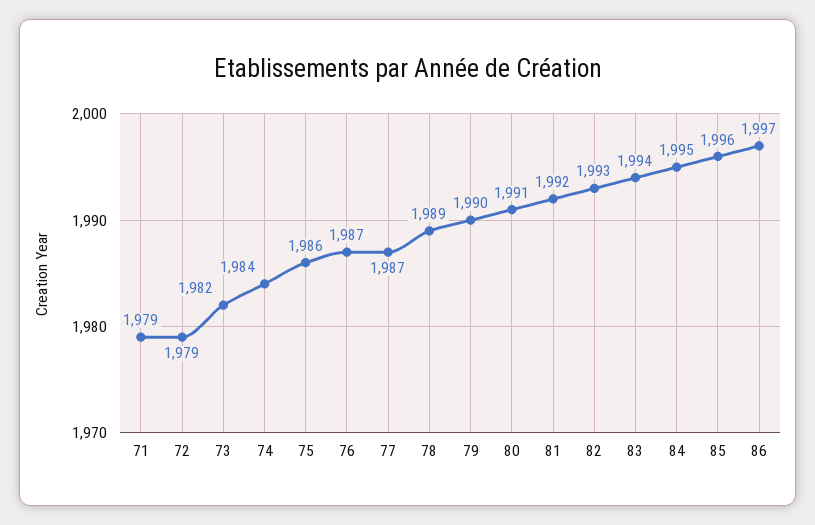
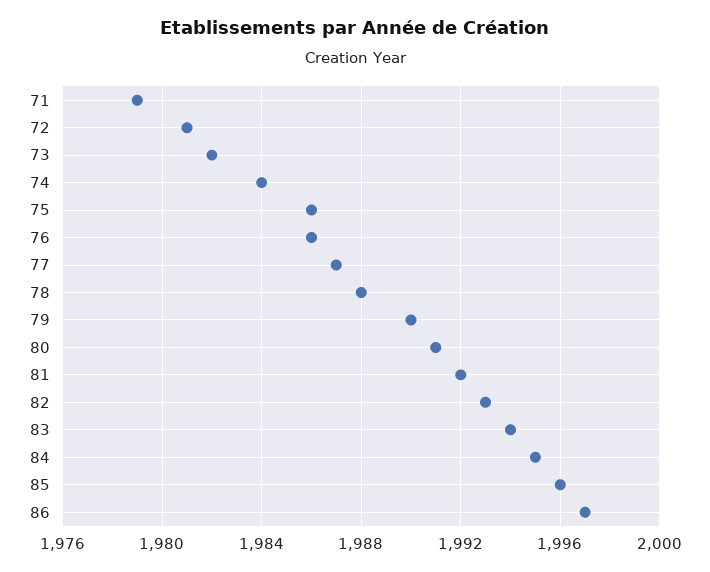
  {
    "71": 1979,
-   "72": 1979,
+   "72": 1981,
    "73": 1982,
    "74": 1984,
    "75": 1986,
-   "76": 1987,
+   "76": 1986,
    "77": 1987,
-   "78": 1989,
+   "78": 1988,
    "79": 1990,
    "80": 1991,
    "81": 1992,
    "82": 1993,
    "83": 1994,
    "84": 1995,
    "85": 1996,
    "86": 1997
  }

